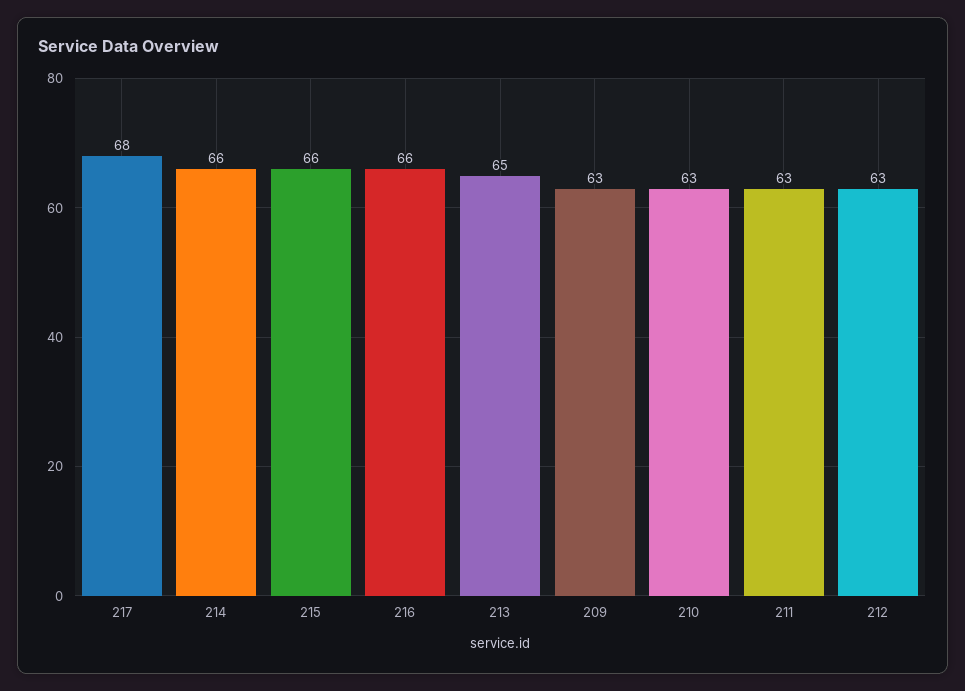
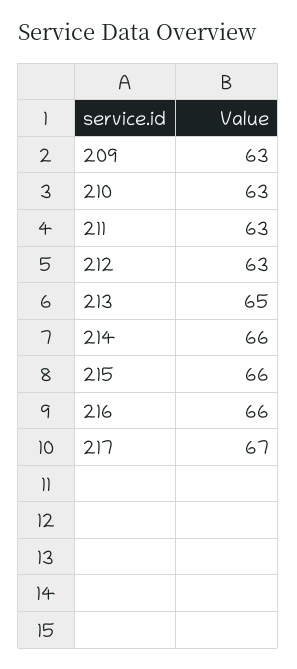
  {
-   "217": 68,
+   "217": 67,
    "214": 66,
    "215": 66,
    "216": 66,
    "213": 65,
    "209": 63,
    "210": 63,
    "211": 63,
    "212": 63
  }

